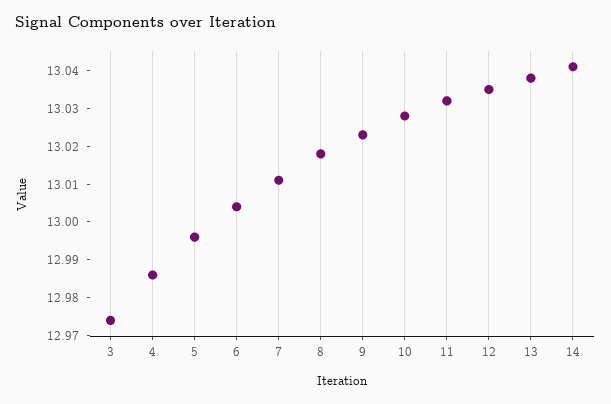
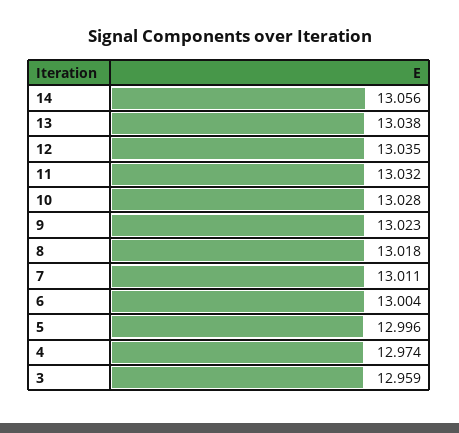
  {
-   "3": 12.975,
+   "3": 12.959,
-   "4": 12.985,
+   "4": 12.974,
    "5": 12.996,
    "6": 13.004,
    "7": 13.011,
    "8": 13.018,
    "9": 13.023,
    "10": 13.028,
    "11": 13.032,
    "12": 13.035,
    "13": 13.038,
-   "14": 13.04
+   "14": 13.056
  }

